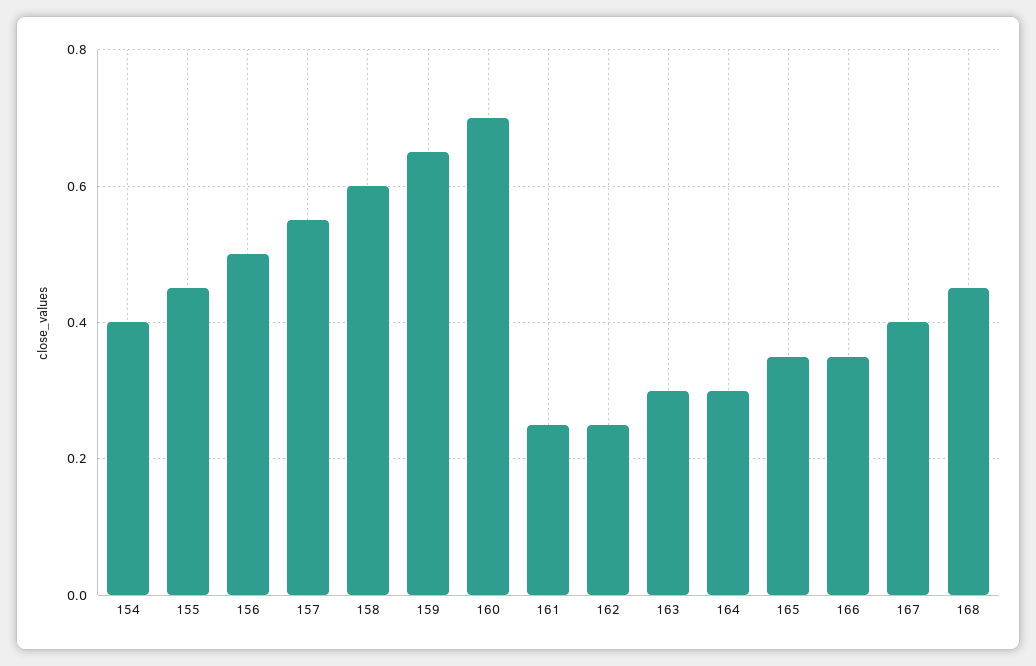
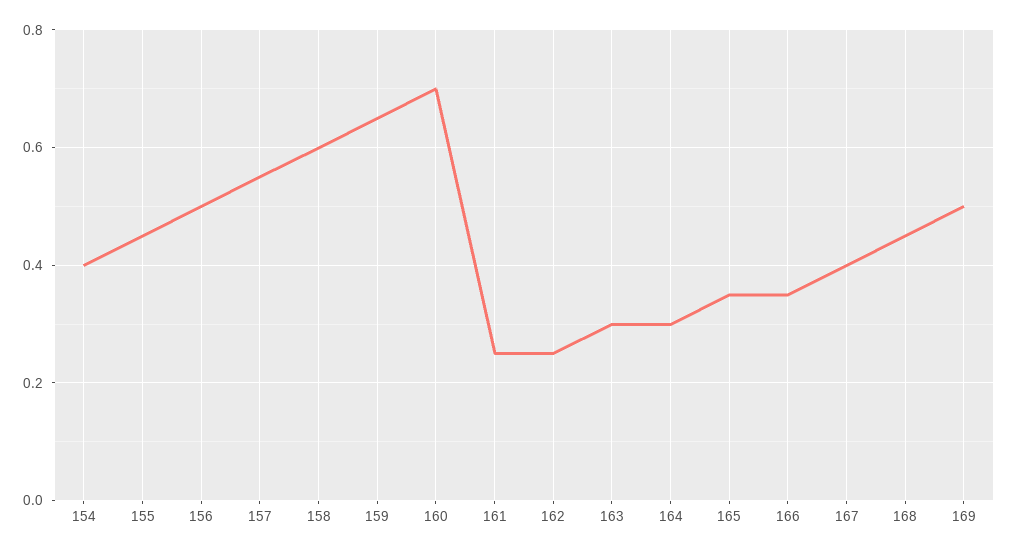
  {
    "154": 0.4,
    "155": 0.45,
    "156": 0.5,
    "157": 0.55,
    "158": 0.6,
    "159": 0.65,
    "160": 0.7,
    "161": 0.25,
    "162": 0.25,
    "163": 0.3,
    "164": 0.3,
    "165": 0.35,
    "166": 0.35,
    "167": 0.4,
-   "168": 0.45
+   "168": 0.45,
+   "169": 0.5
  }

